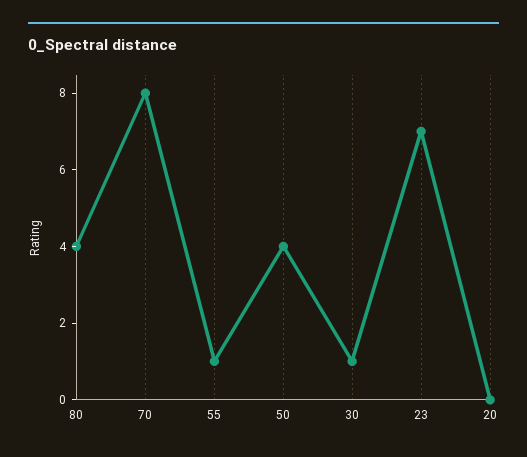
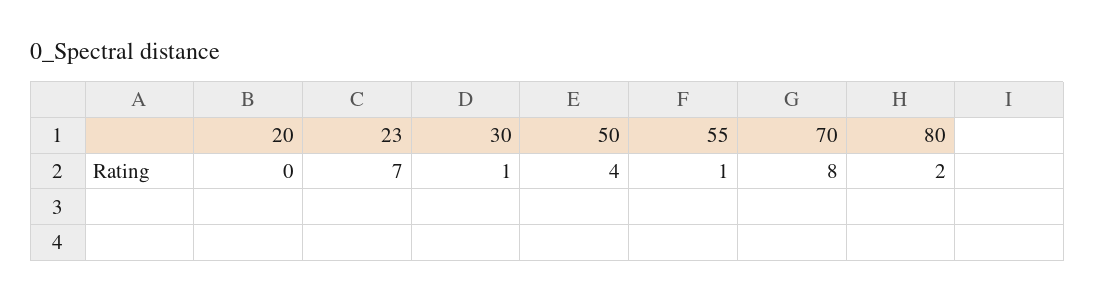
  {
-   "80": 4,
+   "80": 2,
    "70": 8,
    "55": 1,
    "50": 4,
    "30": 1,
    "23": 7,
    "20": 0
  }

